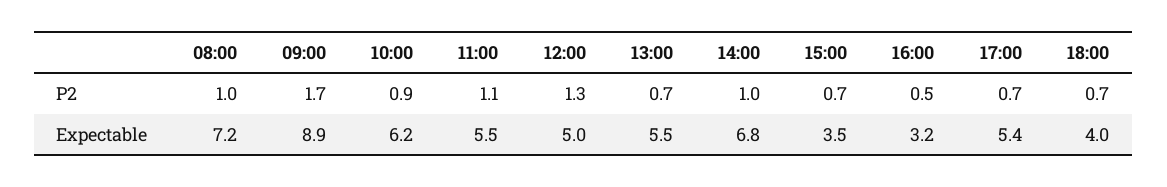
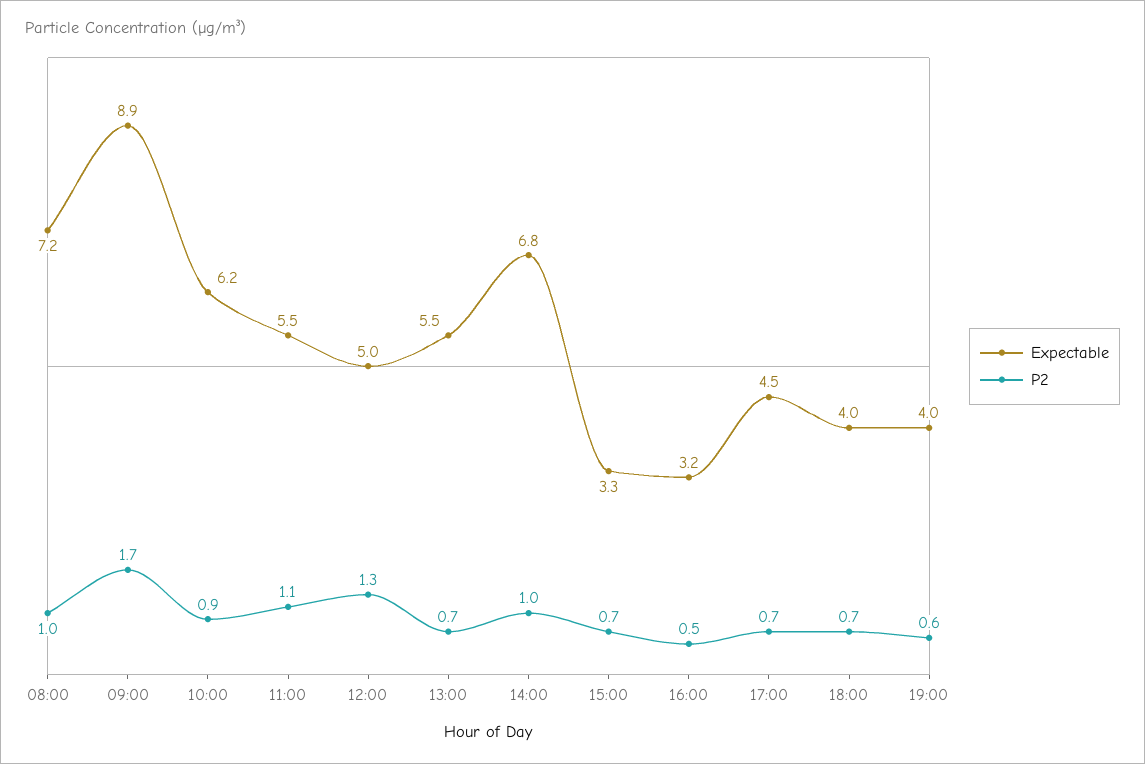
  {
    "P2": {
      "08:00": 1,
      "09:00": 1.7,
      "10:00": 0.9,
      "11:00": 1.1,
      "12:00": 1.3,
      "13:00": 0.7,
      "14:00": 1,
      "15:00": 0.7,
      "16:00": 0.5,
      "17:00": 0.7,
-     "18:00": 0.7
+     "18:00": 0.7,
+     "19:00": 0.6
    },
    "Expectable": {
      "08:00": 7.2,
      "09:00": 8.9,
      "10:00": 6.2,
      "11:00": 5.5,
      "12:00": 5,
      "13:00": 5.5,
      "14:00": 6.8,
-     "15:00": 3.5,
+     "15:00": 3.3,
      "16:00": 3.2,
-     "17:00": 5.4,
+     "17:00": 4.5,
-     "18:00": 4
+     "18:00": 4,
+     "19:00": 4
    }
  }

